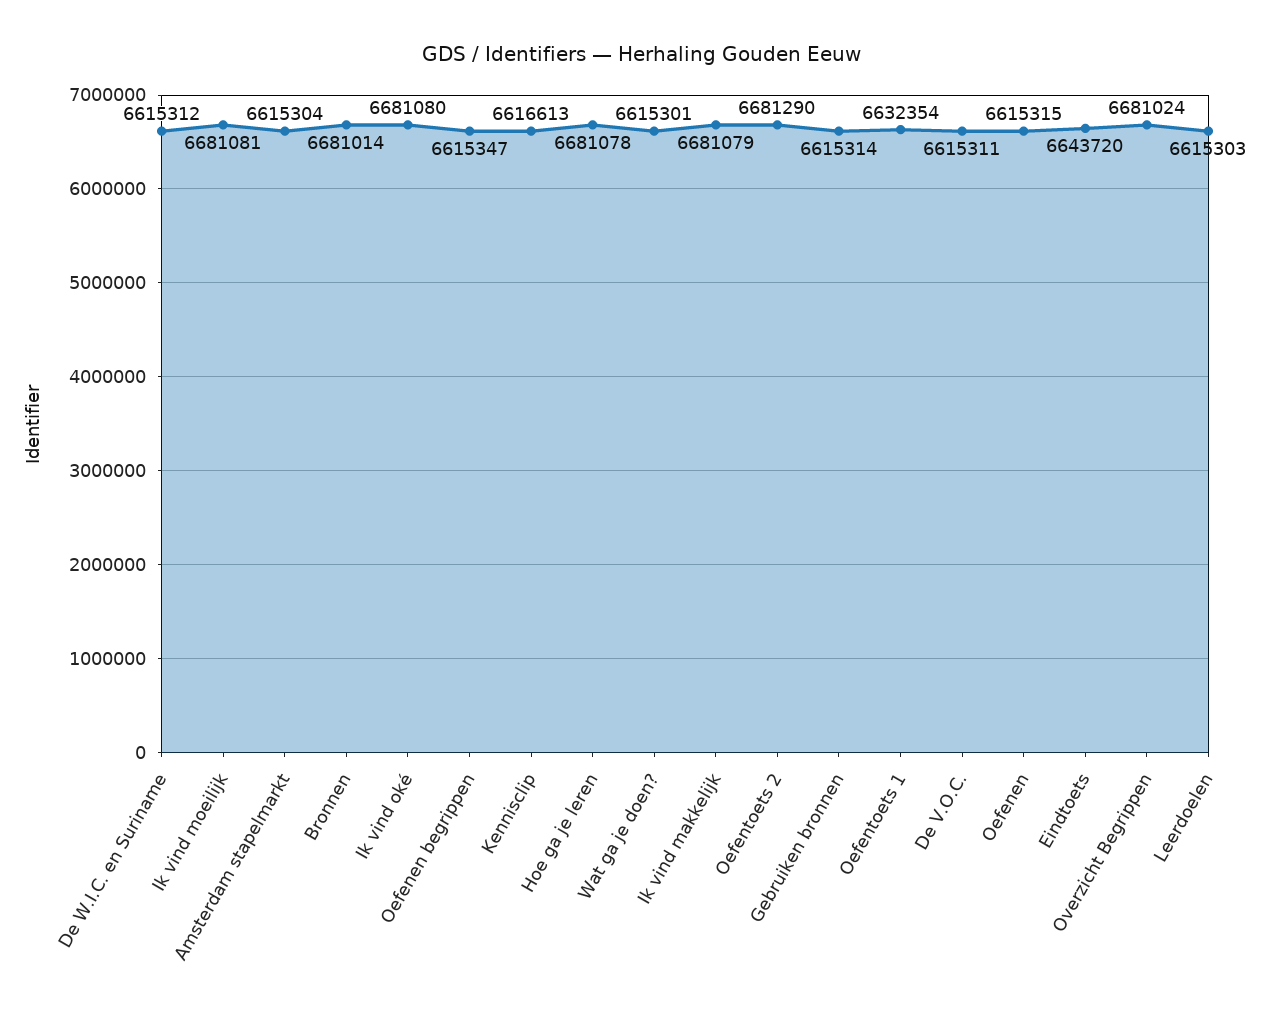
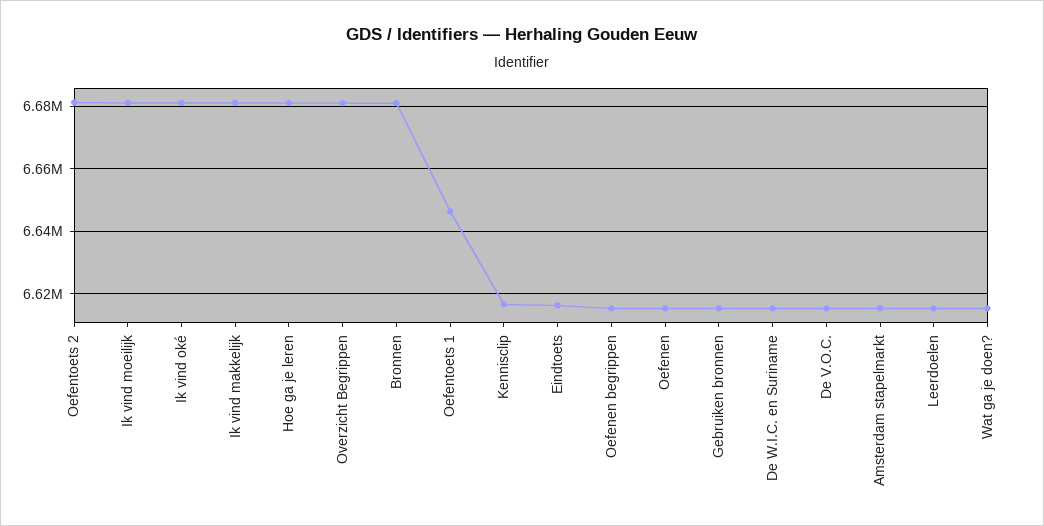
  {
    "De W.I.C. en Suriname": 6615312,
    "Ik vind moeilijk": 6681081,
    "Amsterdam stapelmarkt": 6615304,
    "Bronnen": 6681014,
    "Ik vind oké": 6681080,
    "Oefenen begrippen": 6615347,
    "Kennisclip": 6616613,
    "Hoe ga je leren": 6681078,
    "Wat ga je doen?": 6615301,
    "Ik vind makkelijk": 6681079,
    "Oefentoets 2": 6681290,
    "Gebruiken bronnen": 6615314,
-   "Oefentoets 1": 6632354,
+   "Oefentoets 1": 6646000,
    "De V.O.C.": 6615311,
    "Oefenen": 6615315,
-   "Eindtoets": 6643720,
+   "Eindtoets": 6616000,
    "Overzicht Begrippen": 6681024,
    "Leerdoelen": 6615303
  }

